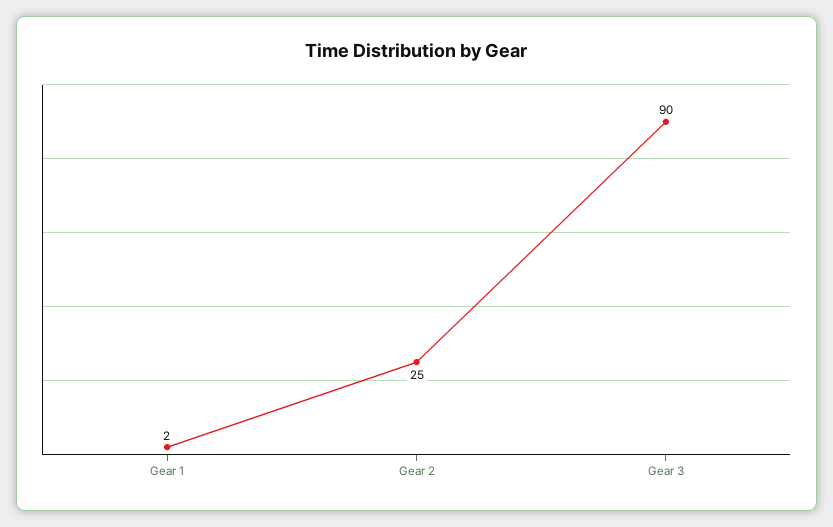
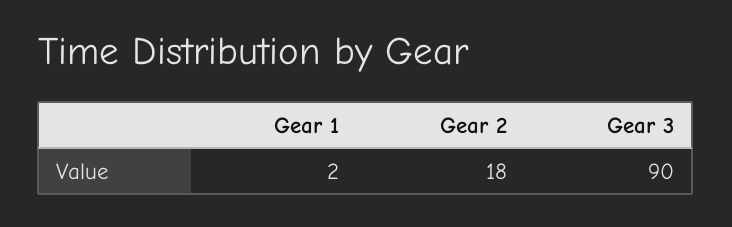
  {
    "Gear 1": 2,
-   "Gear 2": 25,
+   "Gear 2": 18,
    "Gear 3": 90
  }

